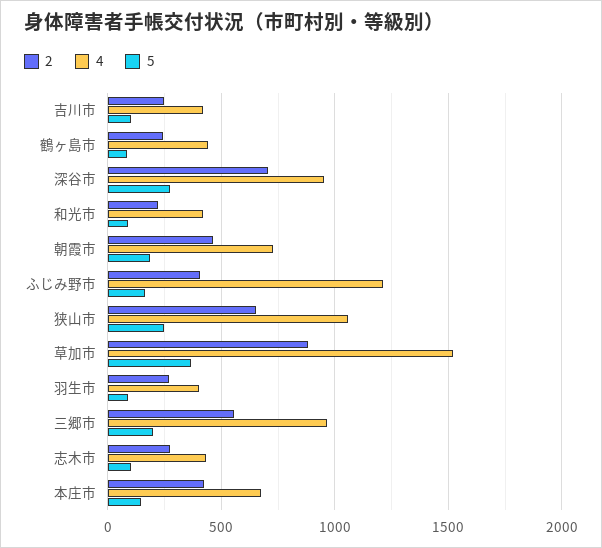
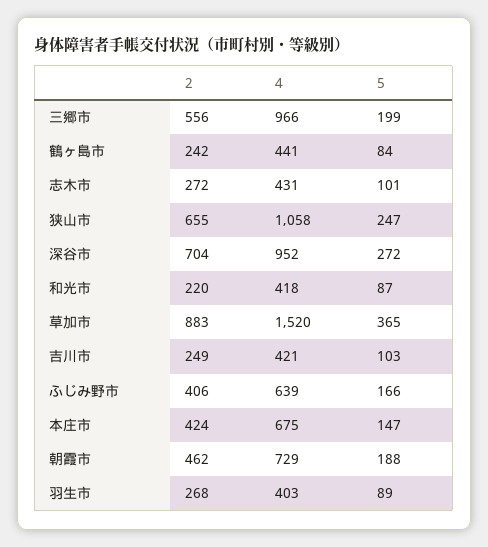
  {
    "2": {
      "吉川市": 249,
      "鶴ヶ島市": 242,
      "深谷市": 704,
      "和光市": 220,
      "朝霞市": 462,
      "ふじみ野市": 406,
      "狭山市": 655,
      "草加市": 883,
      "羽生市": 268,
      "三郷市": 556,
      "志木市": 272,
      "本庄市": 424
    },
    "4": {
      "吉川市": 421,
      "鶴ヶ島市": 441,
      "深谷市": 952,
      "和光市": 418,
      "朝霞市": 729,
-     "ふじみ野市": 1200,
+     "ふじみ野市": 639,
      "狭山市": 1058,
      "草加市": 1520,
      "羽生市": 403,
      "三郷市": 966,
      "志木市": 431,
      "本庄市": 675
    },
    "5": {
      "吉川市": 103,
      "鶴ヶ島市": 84,
      "深谷市": 272,
      "和光市": 87,
      "朝霞市": 188,
      "ふじみ野市": 166,
      "狭山市": 247,
      "草加市": 365,
      "羽生市": 89,
      "三郷市": 199,
      "志木市": 101,
      "本庄市": 147
    }
  }

